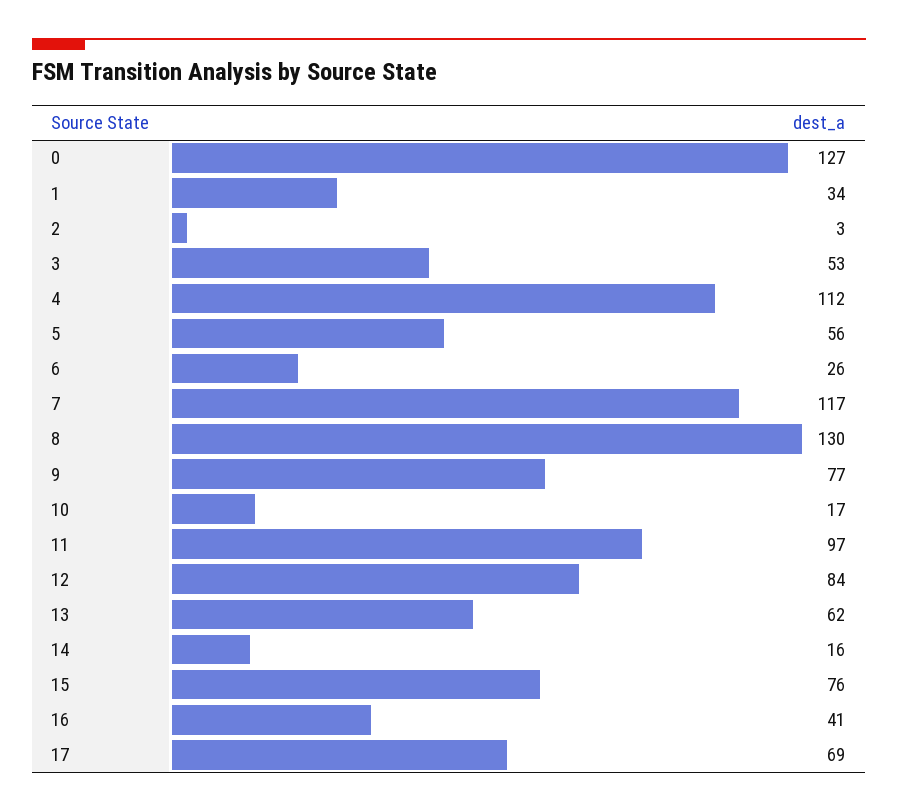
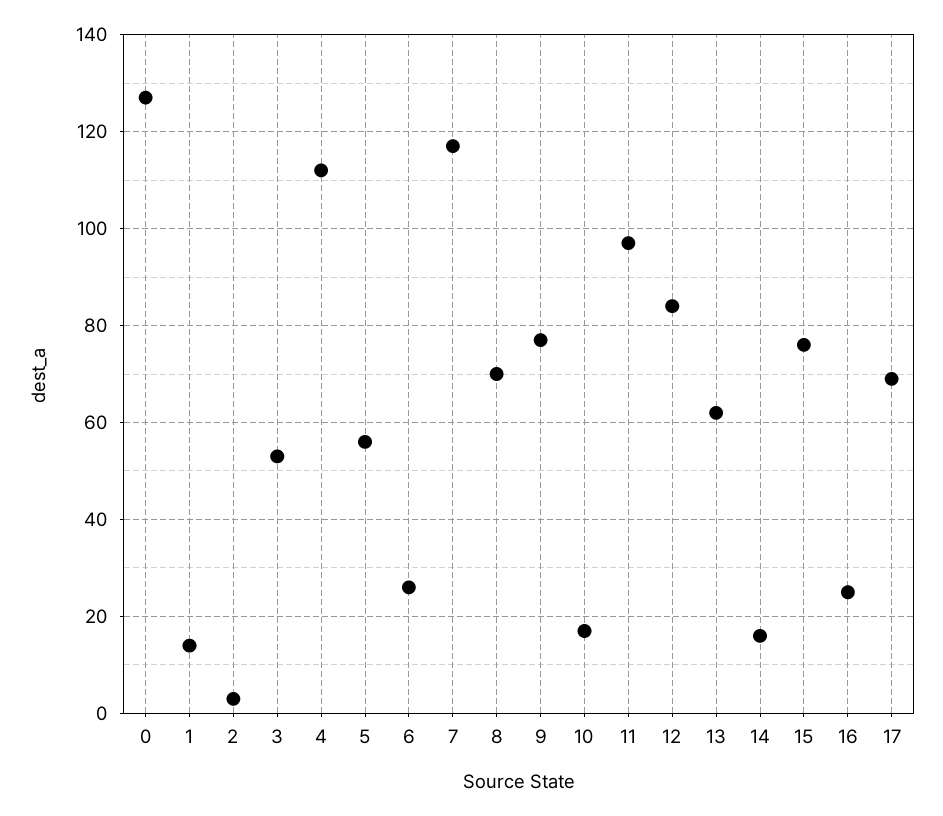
  {
    "0": 127,
-   "1": 34,
+   "1": 15,
    "2": 3,
    "3": 53,
    "4": 112,
    "5": 56,
    "6": 26,
    "7": 117,
-   "8": 130,
+   "8": 70,
    "9": 77,
    "10": 17,
    "11": 97,
    "12": 84,
    "13": 62,
    "14": 16,
    "15": 76,
-   "16": 41,
+   "16": 25,
    "17": 69
  }

